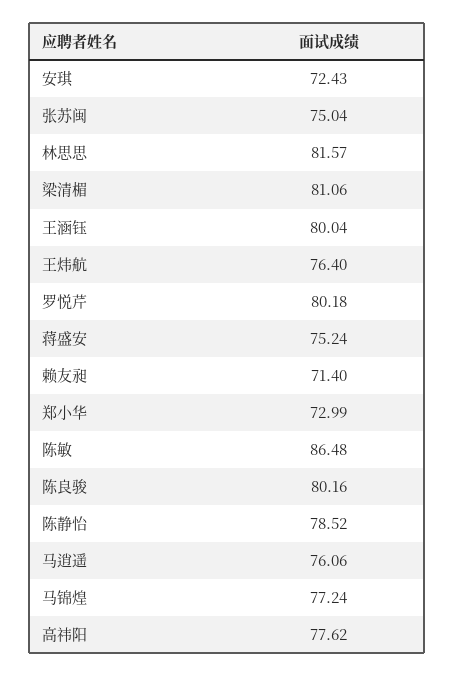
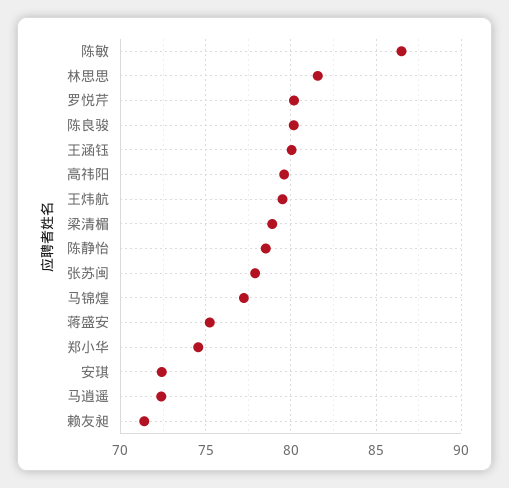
  {
    "安琪": 72.43,
-   "张苏闽": 75.04,
+   "张苏闽": 78,
    "林思思": 81.57,
-   "梁清楣": 81.06,
+   "梁清楣": 79,
    "王涵钰": 80.04,
-   "王炜航": 76.4,
+   "王炜航": 79.5,
    "罗悦芹": 80.18,
    "蒋盛安": 75.24,
    "赖友昶": 71.4,
-   "郑小华": 72.99,
+   "郑小华": 74.5,
    "陈敏": 86.48,
    "陈良骏": 80.16,
    "陈静怡": 78.52,
-   "马逍遥": 76.06,
+   "马逍遥": 72.5,
    "马锦煌": 77.24,
-   "高祎阳": 77.62
+   "高祎阳": 79.5
  }

